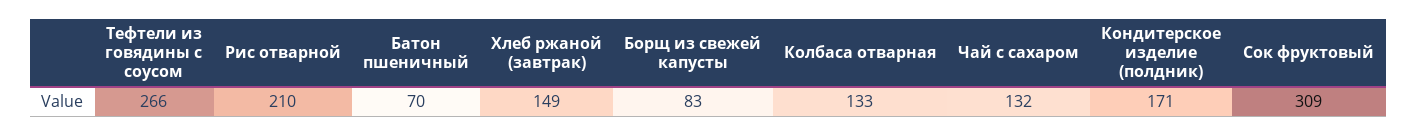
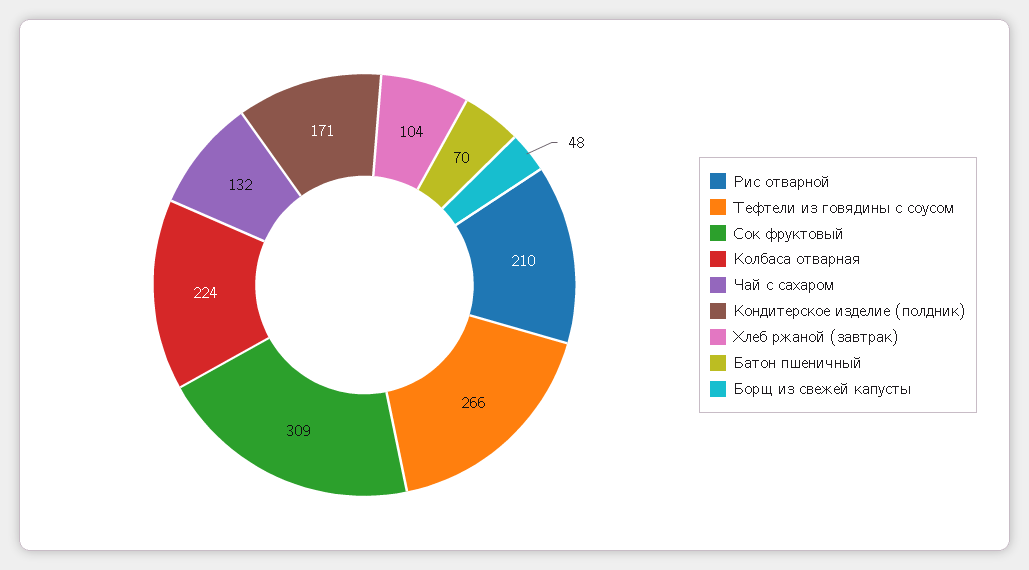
  {
    "Тефтели из говядины с соусом": 266,
    "Рис отварной": 210,
    "Батон пшеничный": 70,
-   "Хлеб ржаной (завтрак)": 149,
+   "Хлеб ржаной (завтрак)": 104,
-   "Борщ из свежей капусты": 83,
+   "Борщ из свежей капусты": 48,
-   "Колбаса отварная": 133,
+   "Колбаса отварная": 224,
    "Чай с сахаром": 132,
    "Кондитерское изделие (полдник)": 171,
    "Сок фруктовый": 309
  }

